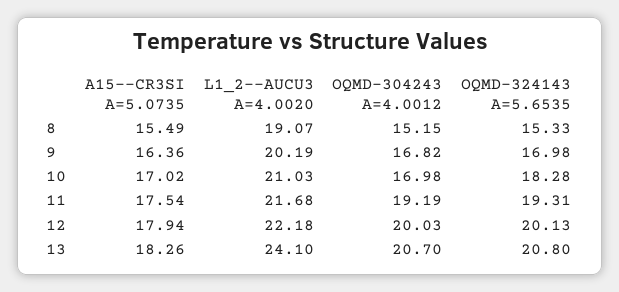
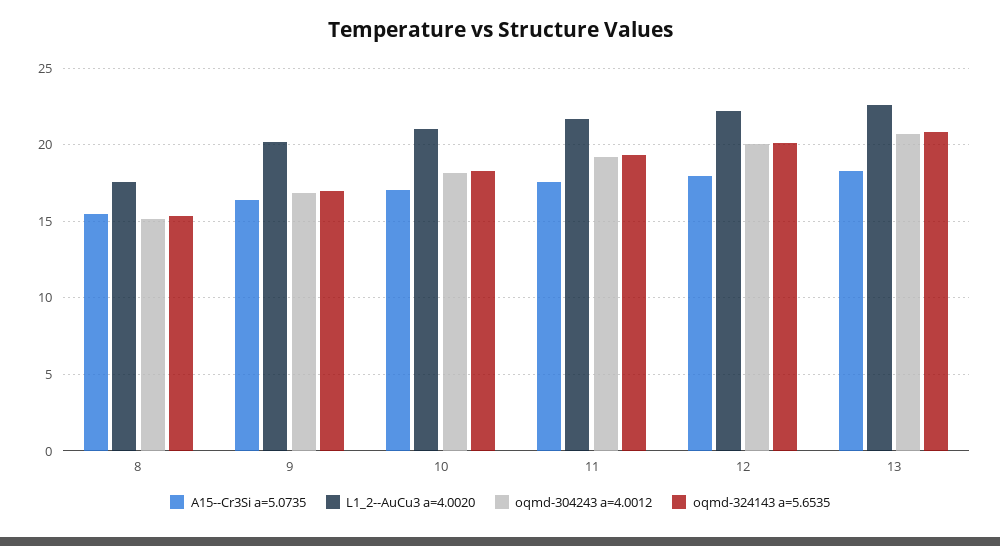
  {
    "A15--CR3SI A=5.0735": {
      "8": 15.49,
      "9": 16.36,
      "10": 17.02,
      "11": 17.54,
      "12": 17.94,
      "13": 18.26
    },
    "L1_2--AUCU3 A=4.0020": {
-     "8": 19.07,
+     "8": 17.5,
      "9": 20.19,
      "10": 21.03,
      "11": 21.68,
      "12": 22.18,
-     "13": 24.1
+     "13": 22.5
    },
    "OQMD-304243 A=4.0012": {
      "8": 15.15,
      "9": 16.82,
-     "10": 16.98,
+     "10": 18,
      "11": 19.19,
      "12": 20.03,
      "13": 20.7
    },
    "OQMD-324143 A=5.6535": {
      "8": 15.33,
      "9": 16.98,
      "10": 18.28,
      "11": 19.31,
      "12": 20.13,
      "13": 20.8
    }
  }

